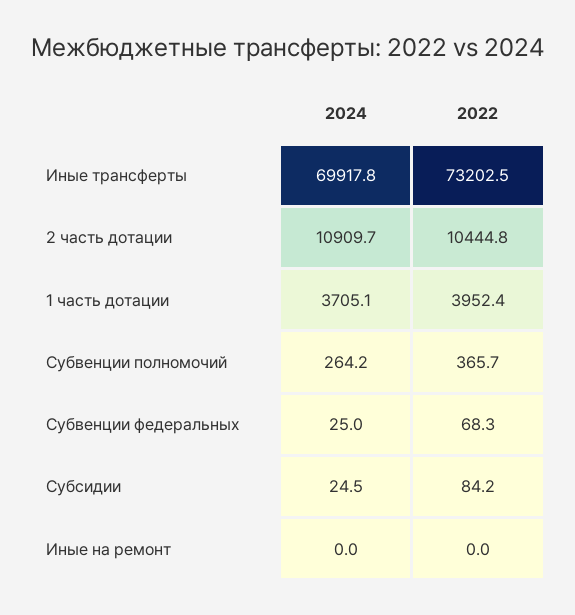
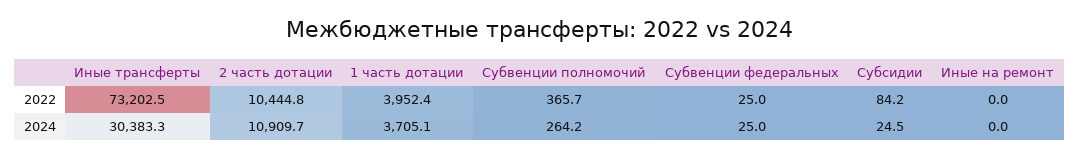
  {
    "2024": {
-     "Иные трансферты": 69917.8,
+     "Иные трансферты": 30383.3,
      "2 часть дотации": 10909.7,
      "1 часть дотации": 3705.1,
      "Субвенции полномочий": 264.2,
      "Субвенции федеральных": 25,
      "Субсидии": 24.5,
      "Иные на ремонт": 0
    },
    "2022": {
      "Иные трансферты": 73202.5,
      "2 часть дотации": 10444.8,
      "1 часть дотации": 3952.4,
      "Субвенции полномочий": 365.7,
-     "Субвенции федеральных": 68.3,
+     "Субвенции федеральных": 25,
      "Субсидии": 84.2,
      "Иные на ремонт": 0
    }
  }

